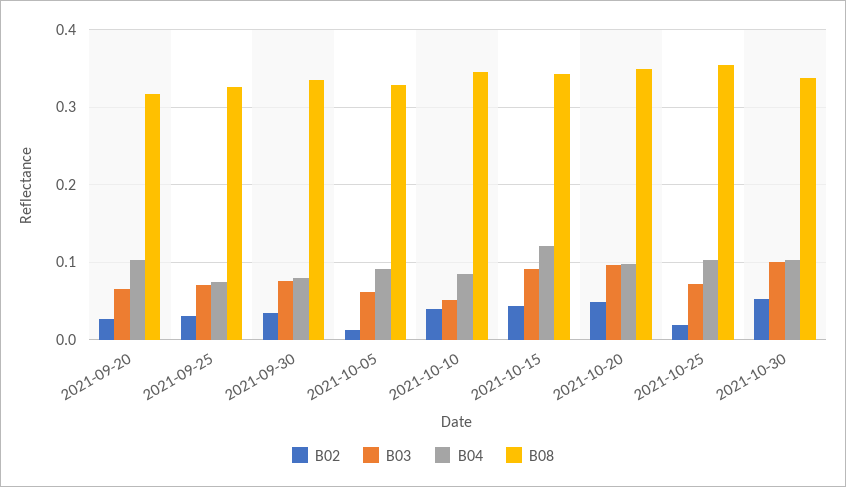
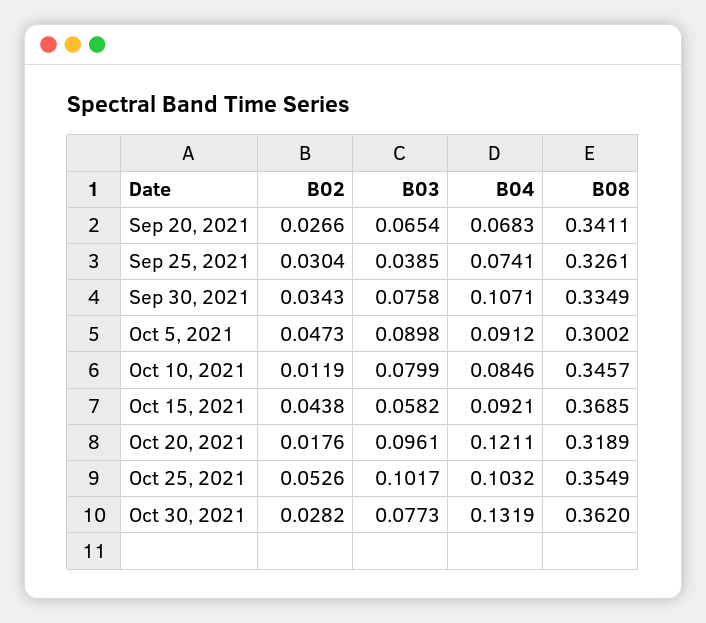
  {
    "B02": {
      "2021-09-20": 0.0266,
      "2021-09-25": 0.0304,
      "2021-09-30": 0.0343,
-     "2021-10-05": 0.01,
+     "2021-10-05": 0.0473,
-     "2021-10-10": 0.04,
+     "2021-10-10": 0.0119,
      "2021-10-15": 0.0438,
-     "2021-10-20": 0.05,
+     "2021-10-20": 0.0176,
-     "2021-10-25": 0.02,
+     "2021-10-25": 0.0526,
-     "2021-10-30": 0.05
+     "2021-10-30": 0.0282
    },
    "B03": {
      "2021-09-20": 0.0654,
-     "2021-09-25": 0.07,
+     "2021-09-25": 0.0385,
      "2021-09-30": 0.0758,
-     "2021-10-05": 0.06,
+     "2021-10-05": 0.0898,
-     "2021-10-10": 0.05,
+     "2021-10-10": 0.0799,
-     "2021-10-15": 0.09,
+     "2021-10-15": 0.0582,
      "2021-10-20": 0.0961,
-     "2021-10-25": 0.07,
+     "2021-10-25": 0.1017,
-     "2021-10-30": 0.1
+     "2021-10-30": 0.0773
    },
    "B04": {
-     "2021-09-20": 0.1,
+     "2021-09-20": 0.0683,
      "2021-09-25": 0.0741,
-     "2021-09-30": 0.08,
+     "2021-09-30": 0.1071,
      "2021-10-05": 0.0912,
      "2021-10-10": 0.0846,
-     "2021-10-15": 0.12,
+     "2021-10-15": 0.0921,
-     "2021-10-20": 0.1,
+     "2021-10-20": 0.1211,
      "2021-10-25": 0.1032,
-     "2021-10-30": 0.1
+     "2021-10-30": 0.1319
    },
    "B08": {
-     "2021-09-20": 0.32,
+     "2021-09-20": 0.3411,
      "2021-09-25": 0.3261,
      "2021-09-30": 0.3349,
-     "2021-10-05": 0.33,
+     "2021-10-05": 0.3002,
      "2021-10-10": 0.3457,
-     "2021-10-15": 0.34,
+     "2021-10-15": 0.3685,
-     "2021-10-20": 0.35,
+     "2021-10-20": 0.3189,
      "2021-10-25": 0.3549,
-     "2021-10-30": 0.34
+     "2021-10-30": 0.362
    }
  }

